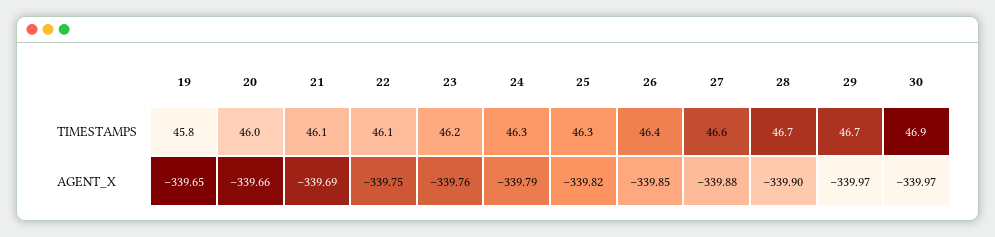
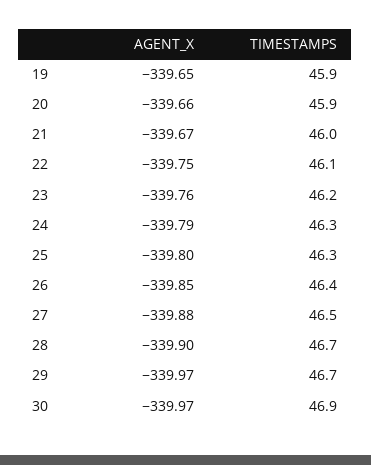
  {
    "19": {
-     "TIMESTAMPS": 45.8,
+     "TIMESTAMPS": 45.9,
      "AGENT_X": -339.65
    },
    "20": {
-     "TIMESTAMPS": 46,
+     "TIMESTAMPS": 45.9,
      "AGENT_X": -339.66
    },
    "21": {
-     "TIMESTAMPS": 46.1,
+     "TIMESTAMPS": 46,
-     "AGENT_X": -339.69
+     "AGENT_X": -339.67
    },
    "22": {
      "TIMESTAMPS": 46.1,
      "AGENT_X": -339.75
    },
    "23": {
      "TIMESTAMPS": 46.2,
      "AGENT_X": -339.76
    },
    "24": {
      "TIMESTAMPS": 46.3,
      "AGENT_X": -339.79
    },
    "25": {
      "TIMESTAMPS": 46.3,
-     "AGENT_X": -339.82
+     "AGENT_X": -339.8
    },
    "26": {
      "TIMESTAMPS": 46.4,
      "AGENT_X": -339.85
    },
    "27": {
-     "TIMESTAMPS": 46.6,
+     "TIMESTAMPS": 46.5,
      "AGENT_X": -339.88
    },
    "28": {
      "TIMESTAMPS": 46.7,
      "AGENT_X": -339.9
    },
    "29": {
      "TIMESTAMPS": 46.7,
      "AGENT_X": -339.97
    },
    "30": {
      "TIMESTAMPS": 46.9,
      "AGENT_X": -339.97
    }
  }

